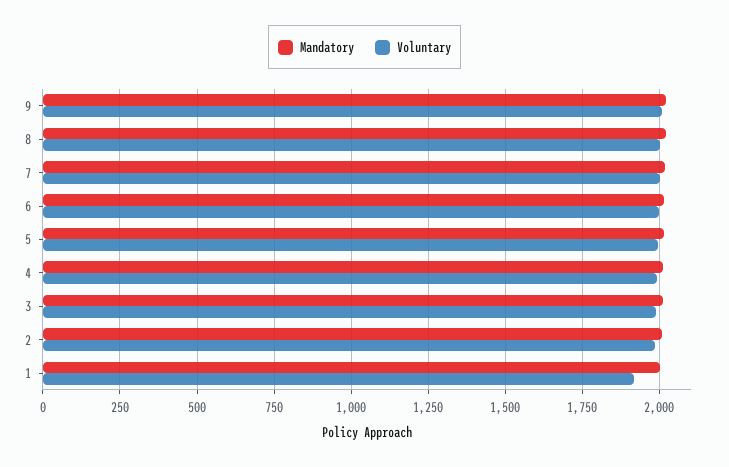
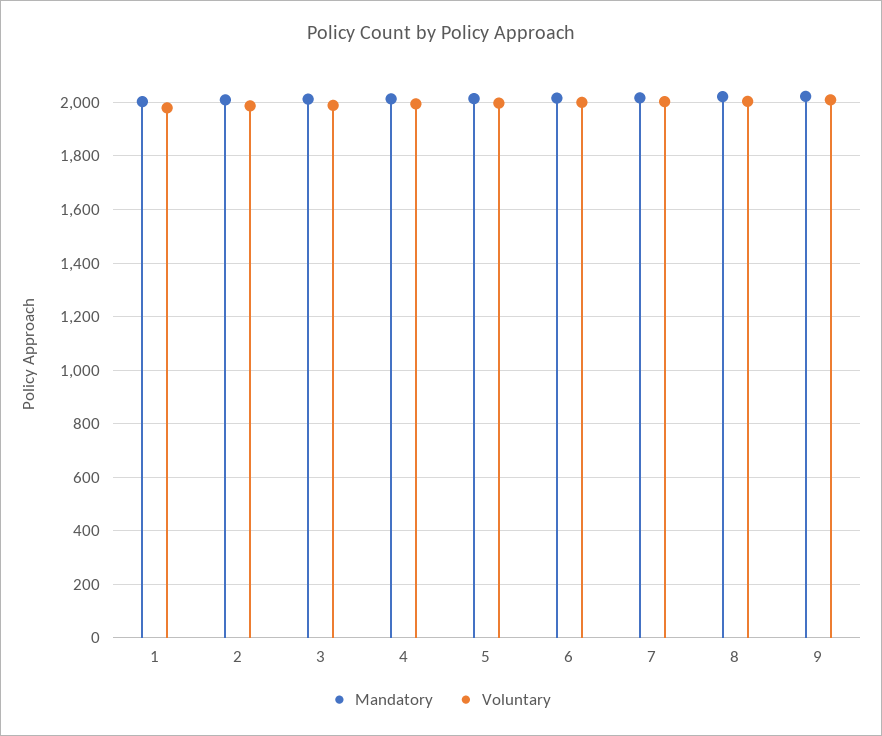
  {
    "Mandatory": {
      "9": 2025,
      "8": 2025,
      "7": 2025,
      "6": 2025,
      "5": 2025,
      "4": 2025,
      "3": 2000,
      "2": 2000,
      "1": 2000
    },
    "Voluntary": {
      "9": 2000,
      "8": 2000,
      "7": 2000,
      "6": 2000,
      "5": 2000,
      "4": 2000,
      "3": 2000,
      "2": 1975,
-     "1": 1925
+     "1": 1975
    }
  }

